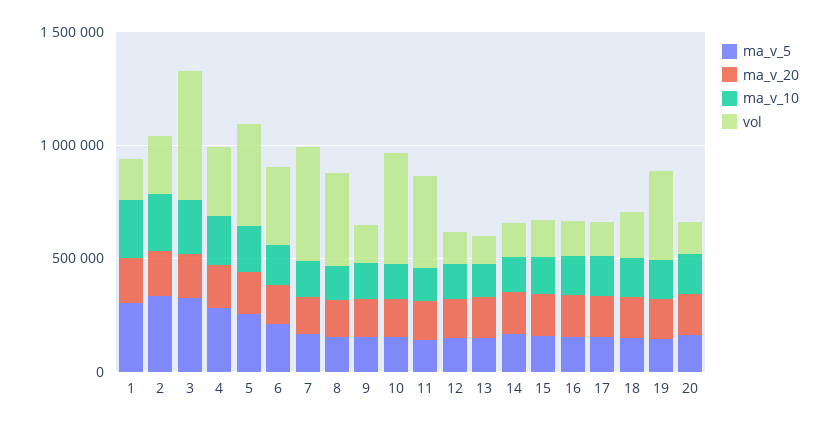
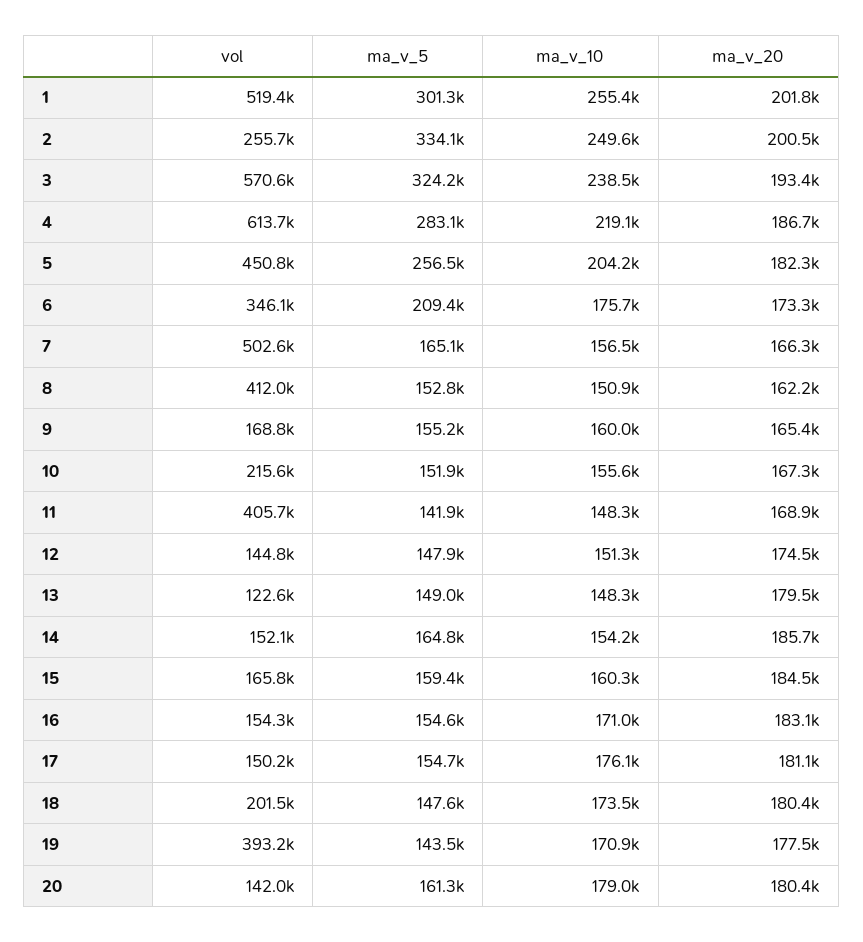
  {
    "ma_v_5": {
      "1": 301300,
      "2": 334100,
      "3": 324200,
      "4": 283100,
      "5": 256500,
      "6": 209400,
      "7": 165100,
      "8": 152800,
      "9": 155200,
      "10": 151900,
      "11": 141900,
      "12": 147900,
      "13": 149000,
      "14": 164800,
      "15": 159400,
      "16": 154600,
      "17": 154700,
      "18": 147600,
      "19": 143500,
      "20": 161300
    },
    "ma_v_20": {
      "1": 201800,
      "2": 200500,
      "3": 193400,
      "4": 186700,
      "5": 182300,
      "6": 173300,
      "7": 166300,
      "8": 162200,
      "9": 165400,
      "10": 167300,
      "11": 168900,
      "12": 174500,
      "13": 179500,
      "14": 185700,
      "15": 184500,
      "16": 183100,
      "17": 181100,
      "18": 180400,
      "19": 177500,
      "20": 180400
    },
    "ma_v_10": {
      "1": 255400,
      "2": 249600,
      "3": 238500,
      "4": 219100,
      "5": 204200,
      "6": 175700,
      "7": 156500,
      "8": 150900,
      "9": 160000,
      "10": 155600,
      "11": 148300,
      "12": 151300,
      "13": 148300,
      "14": 154200,
      "15": 160300,
      "16": 171000,
      "17": 176100,
      "18": 173500,
      "19": 170900,
      "20": 179000
    },
    "vol": {
-     "1": 200000,
+     "1": 519400,
      "2": 255700,
      "3": 570600,
-     "4": 300000,
+     "4": 613700,
      "5": 450800,
      "6": 346100,
      "7": 502600,
      "8": 412000,
      "9": 168800,
-     "10": 500000,
+     "10": 215600,
      "11": 405700,
      "12": 144800,
      "13": 122600,
      "14": 152100,
      "15": 165800,
      "16": 154300,
      "17": 150200,
      "18": 201500,
      "19": 393200,
      "20": 142000
    }
  }

